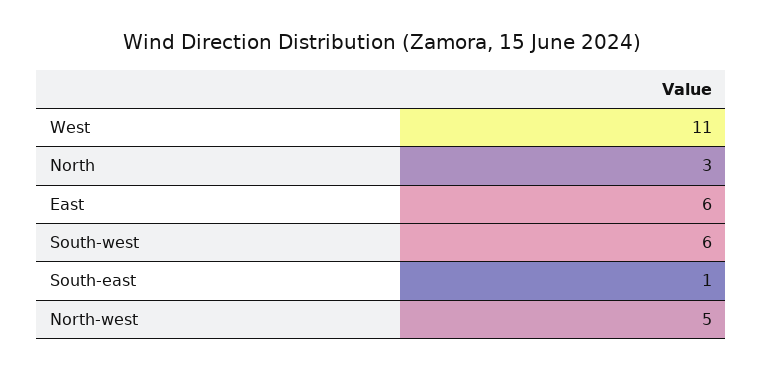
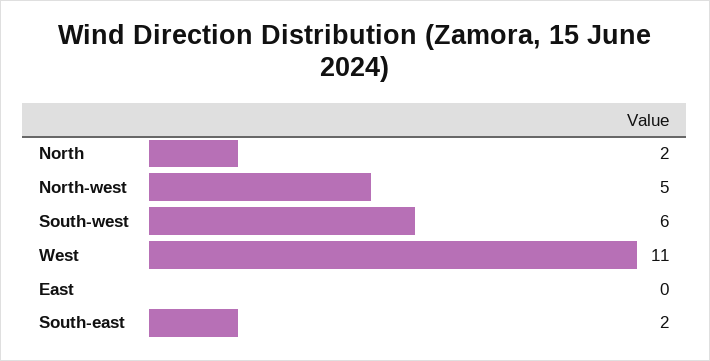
  {
    "West": 11,
-   "North": 3,
+   "North": 2,
-   "East": 6,
+   "East": 0,
    "South-west": 6,
-   "South-east": 1,
+   "South-east": 2,
    "North-west": 5
  }

